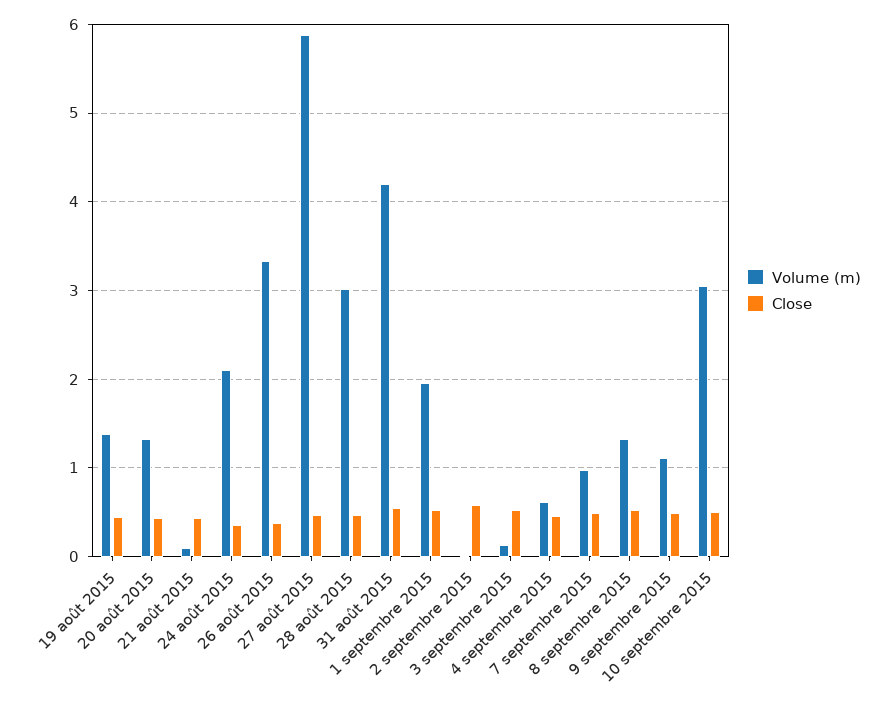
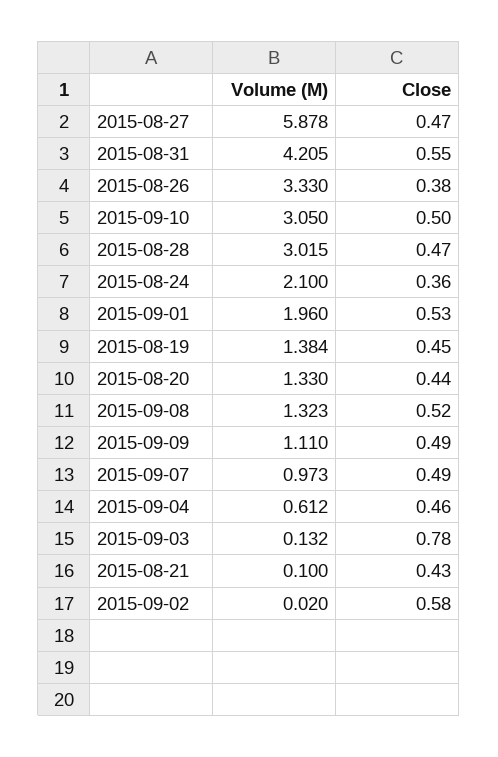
  {
    "Volume (m)": {
      "19 août 2015": 1.384,
      "20 août 2015": 1.33,
      "21 août 2015": 0.1,
      "24 août 2015": 2.1,
      "26 août 2015": 3.33,
      "27 août 2015": 5.878,
      "28 août 2015": 3.015,
      "31 août 2015": 4.205,
      "1 septembre 2015": 1.96,
      "2 septembre 2015": 0.02,
      "3 septembre 2015": 0.132,
      "4 septembre 2015": 0.612,
      "7 septembre 2015": 0.973,
      "8 septembre 2015": 1.323,
      "9 septembre 2015": 1.11,
      "10 septembre 2015": 3.05
    },
    "Close": {
      "19 août 2015": 0.45,
      "20 août 2015": 0.44,
      "21 août 2015": 0.43,
      "24 août 2015": 0.36,
      "26 août 2015": 0.38,
      "27 août 2015": 0.47,
      "28 août 2015": 0.47,
      "31 août 2015": 0.55,
      "1 septembre 2015": 0.53,
      "2 septembre 2015": 0.58,
-     "3 septembre 2015": 0.5,
+     "3 septembre 2015": 0.78,
      "4 septembre 2015": 0.46,
      "7 septembre 2015": 0.49,
      "8 septembre 2015": 0.52,
      "9 septembre 2015": 0.49,
      "10 septembre 2015": 0.5
    }
  }

